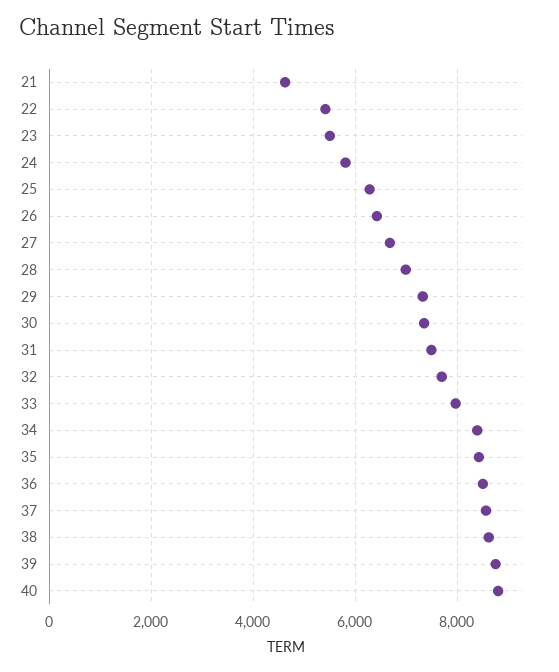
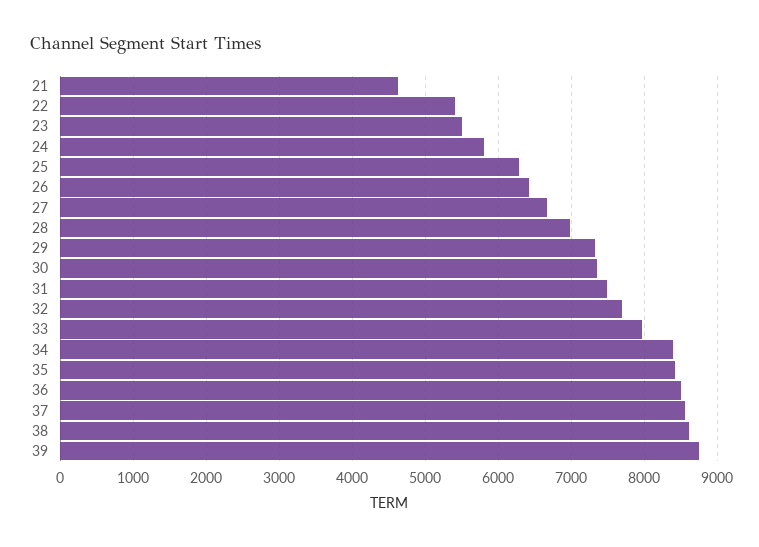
  {
    "21": 4600,
    "22": 5400,
    "23": 5500,
    "24": 5800,
    "25": 6300,
    "26": 6400,
    "27": 6700,
    "28": 7000,
    "29": 7300,
    "30": 7300,
    "31": 7500,
    "32": 7700,
    "33": 8000,
    "34": 8400,
    "35": 8400,
    "36": 8500,
    "37": 8600,
    "38": 8600,
-   "39": 8800,
+   "39": 8800
-   "40": 8800
  }

